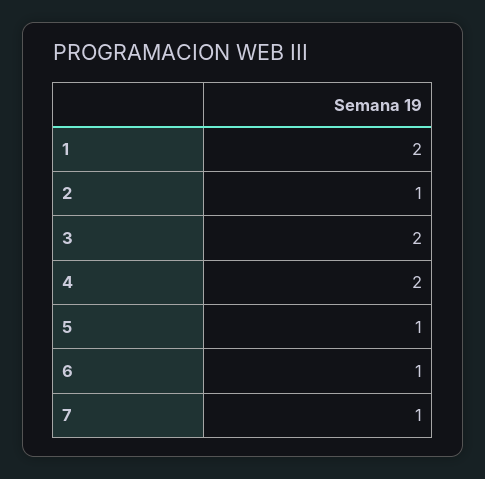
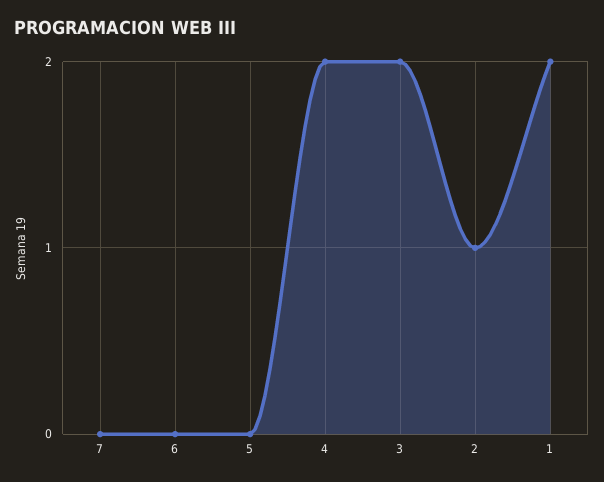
  {
    "1": 2,
    "2": 1,
    "3": 2,
    "4": 2,
-   "5": 1,
+   "5": 0,
-   "6": 1,
+   "6": 0,
-   "7": 1
+   "7": 0
  }

